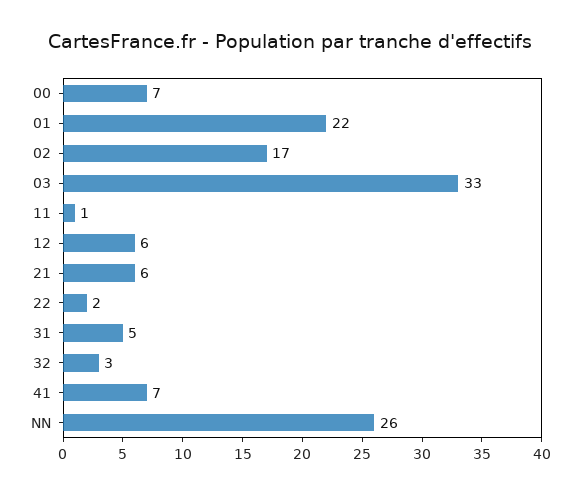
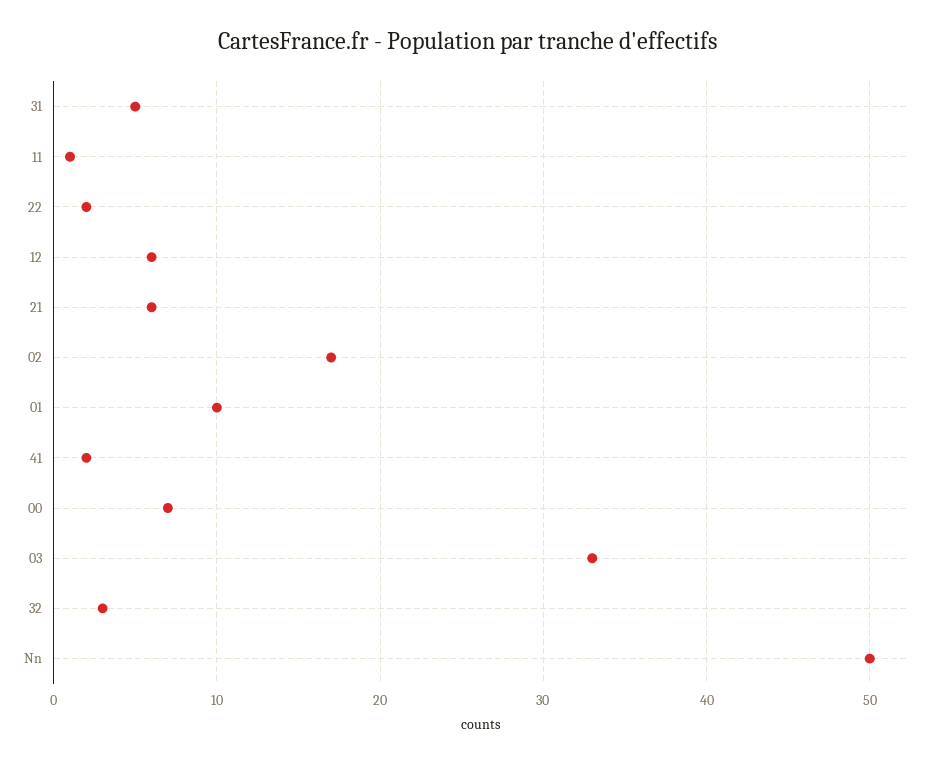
  {
    "00": 7,
-   "01": 22,
+   "01": 10,
    "02": 17,
    "03": 33,
    "11": 1,
    "12": 6,
    "21": 6,
    "22": 2,
    "31": 5,
    "32": 3,
-   "41": 7,
+   "41": 2,
-   "NN": 26
+   "NN": 50
  }

